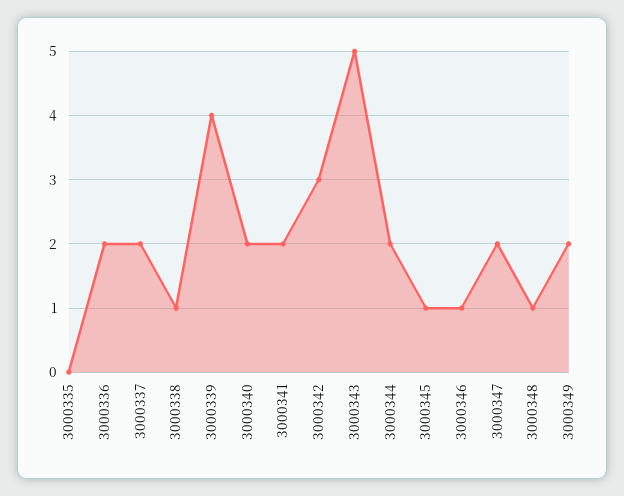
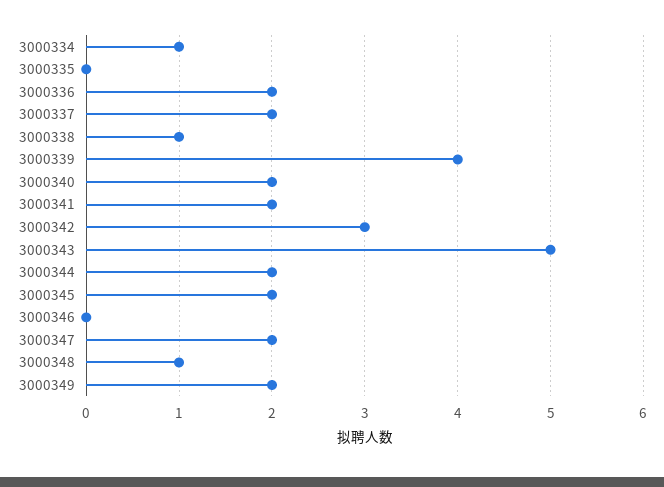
  {
    "3000335": 0,
    "3000336": 2,
    "3000337": 2,
    "3000338": 1,
    "3000339": 4,
    "3000340": 2,
    "3000341": 2,
    "3000342": 3,
    "3000343": 5,
    "3000344": 2,
-   "3000345": 1,
+   "3000345": 2,
-   "3000346": 1,
+   "3000346": 0,
    "3000347": 2,
    "3000348": 1,
-   "3000349": 2
+   "3000349": 2,
+   "3000334": 1
  }

